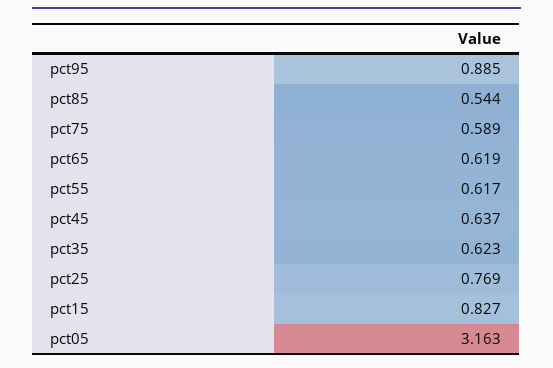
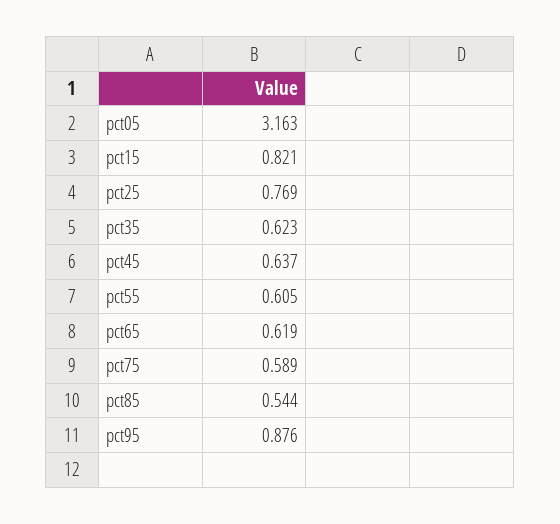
  {
-   "pct95": 0.885,
+   "pct95": 0.876,
    "pct85": 0.544,
    "pct75": 0.589,
    "pct65": 0.619,
-   "pct55": 0.617,
+   "pct55": 0.605,
    "pct45": 0.637,
    "pct35": 0.623,
    "pct25": 0.769,
-   "pct15": 0.827,
+   "pct15": 0.821,
    "pct05": 3.163
  }

